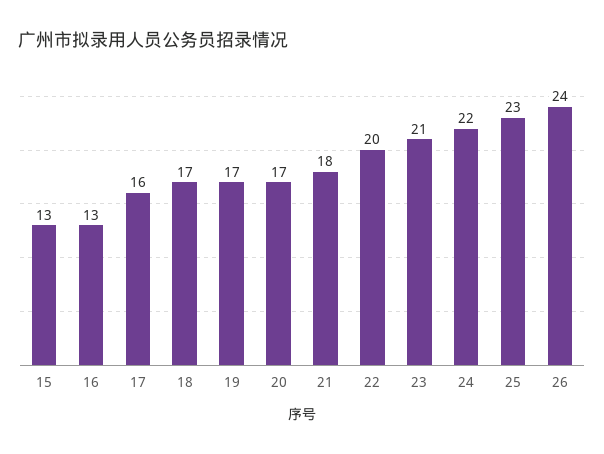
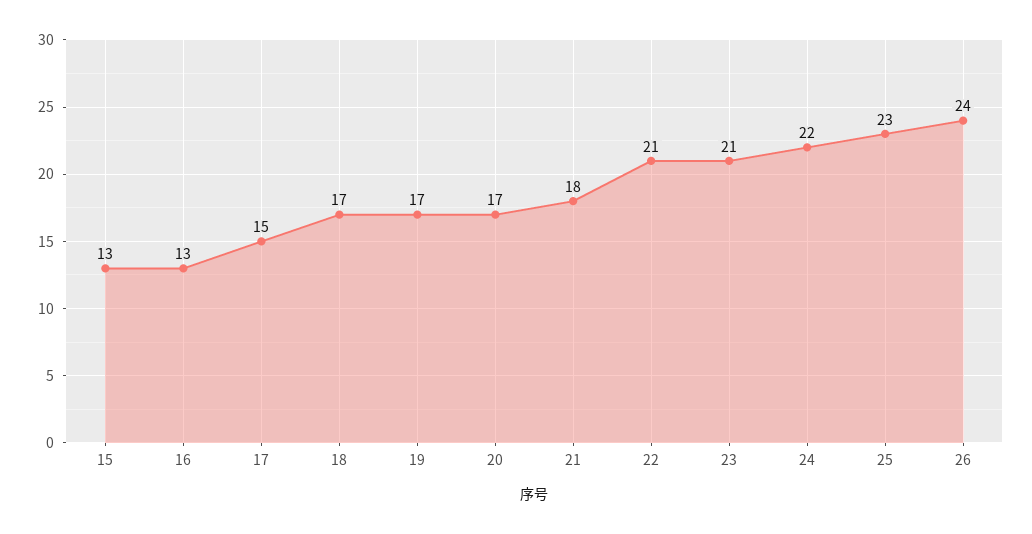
  {
    "15": 13,
    "16": 13,
-   "17": 16,
+   "17": 15,
    "18": 17,
    "19": 17,
    "20": 17,
    "21": 18,
-   "22": 20,
+   "22": 21,
    "23": 21,
    "24": 22,
    "25": 23,
    "26": 24
  }

